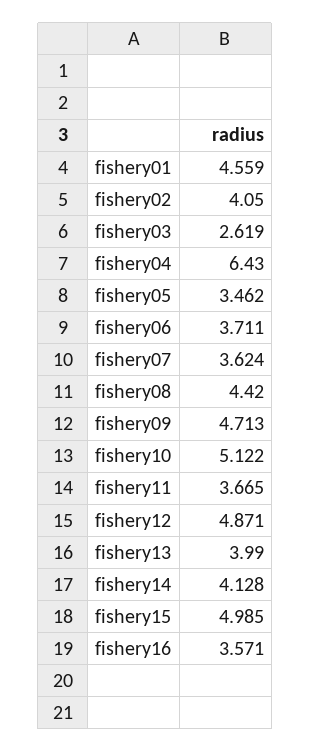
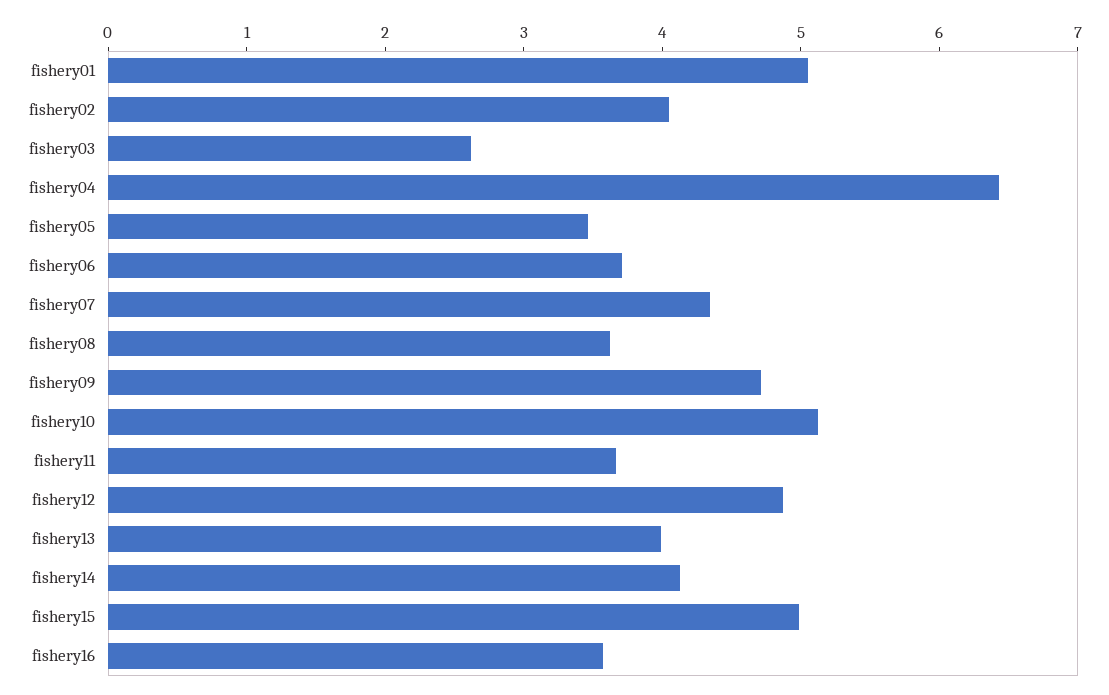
  {
-   "fishery01": 4.559,
+   "fishery01": 5,
    "fishery02": 4.05,
    "fishery03": 2.619,
    "fishery04": 6.43,
    "fishery05": 3.462,
    "fishery06": 3.711,
-   "fishery07": 3.624,
+   "fishery07": 4.4,
-   "fishery08": 4.42,
+   "fishery08": 3.6,
    "fishery09": 4.713,
    "fishery10": 5.122,
    "fishery11": 3.665,
    "fishery12": 4.871,
    "fishery13": 3.99,
    "fishery14": 4.128,
    "fishery15": 4.985,
    "fishery16": 3.571
  }

